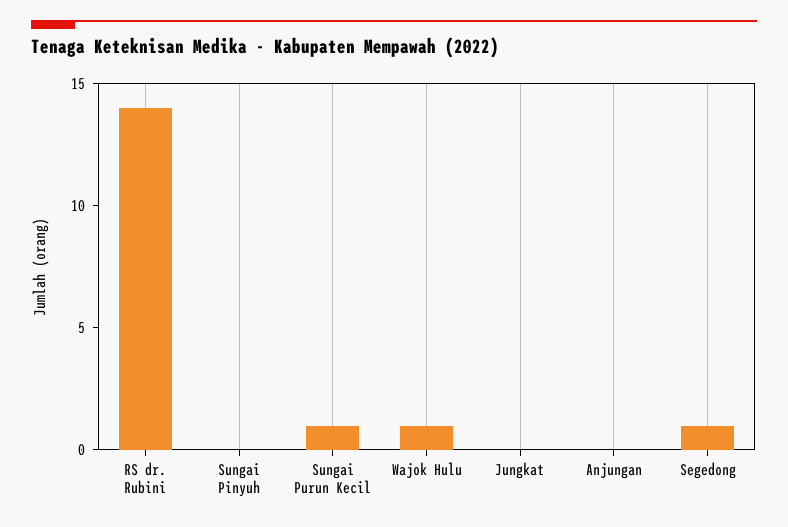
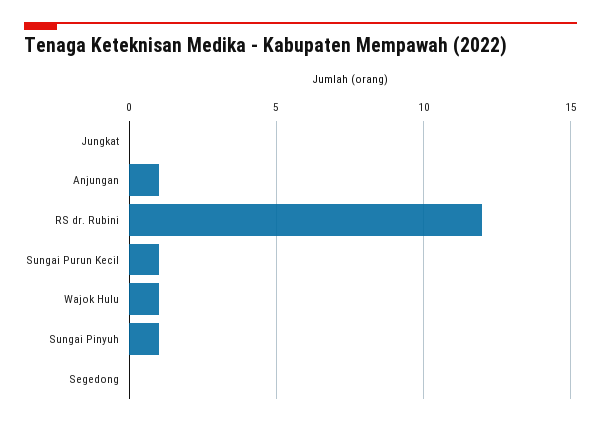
  {
-   "RS dr. Rubini": 14,
+   "RS dr. Rubini": 12,
-   "Sungai Pinyuh": 0,
+   "Sungai Pinyuh": 1,
    "Sungai Purun Kecil": 1,
    "Wajok Hulu": 1,
    "Jungkat": 0,
-   "Anjungan": 0,
+   "Anjungan": 1,
-   "Segedong": 1
+   "Segedong": 0
  }

